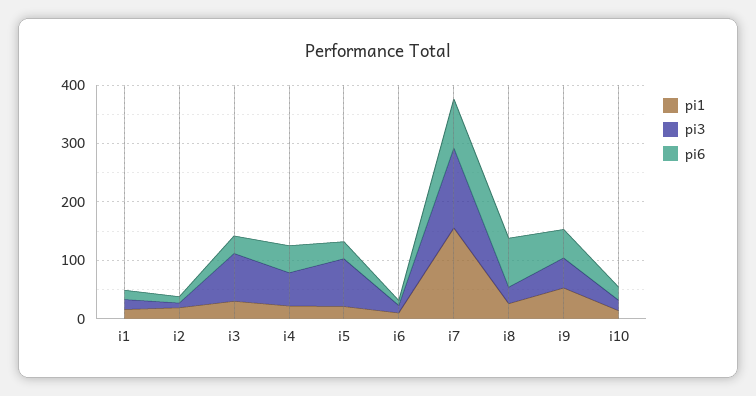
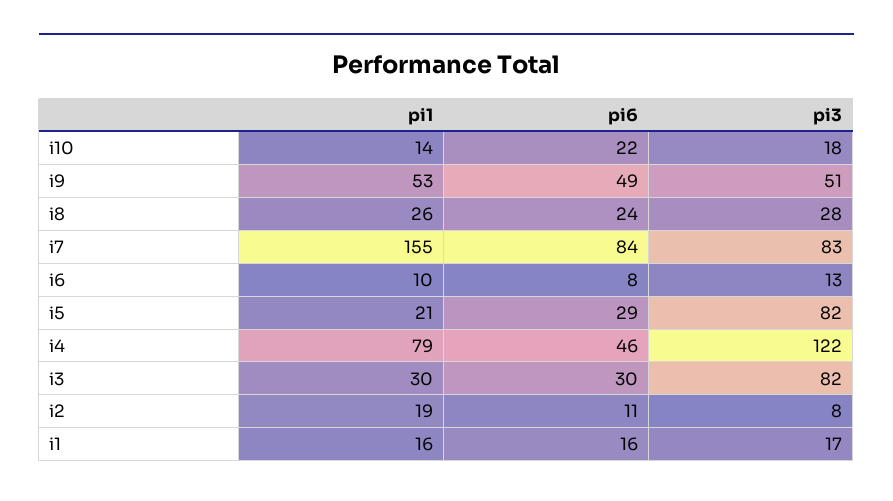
  {
    "pi1": {
      "i1": 16,
      "i2": 19,
      "i3": 30,
-     "i4": 20,
+     "i4": 79,
      "i5": 21,
      "i6": 10,
      "i7": 155,
      "i8": 26,
      "i9": 53,
      "i10": 14
    },
    "pi3": {
      "i1": 17,
      "i2": 8,
      "i3": 82,
-     "i4": 60,
+     "i4": 122,
      "i5": 82,
      "i6": 13,
-     "i7": 140,
+     "i7": 83,
      "i8": 28,
      "i9": 51,
      "i10": 18
    },
    "pi6": {
      "i1": 16,
      "i2": 11,
      "i3": 30,
      "i4": 46,
      "i5": 29,
      "i6": 8,
      "i7": 84,
-     "i8": 80,
+     "i8": 24,
      "i9": 49,
      "i10": 22
    }
  }

